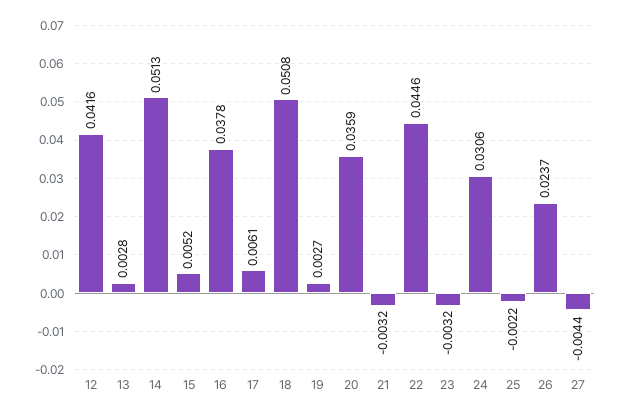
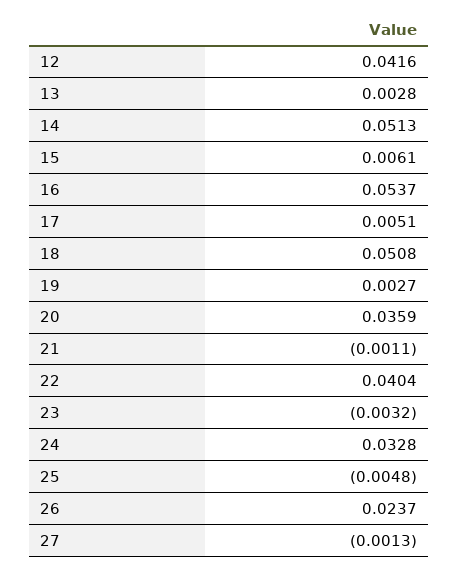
  {
    "12": 0.0416,
    "13": 0.0028,
    "14": 0.0513,
-   "15": 0.0052,
+   "15": 0.0061,
-   "16": 0.0378,
+   "16": 0.0537,
-   "17": 0.0061,
+   "17": 0.0051,
    "18": 0.0508,
    "19": 0.0027,
    "20": 0.0359,
-   "21": -0.0032,
+   "21": -0.0011,
-   "22": 0.0446,
+   "22": 0.0404,
    "23": -0.0032,
-   "24": 0.0306,
+   "24": 0.0328,
-   "25": -0.0022,
+   "25": -0.0048,
    "26": 0.0237,
-   "27": -0.0044
+   "27": -0.0013
  }

